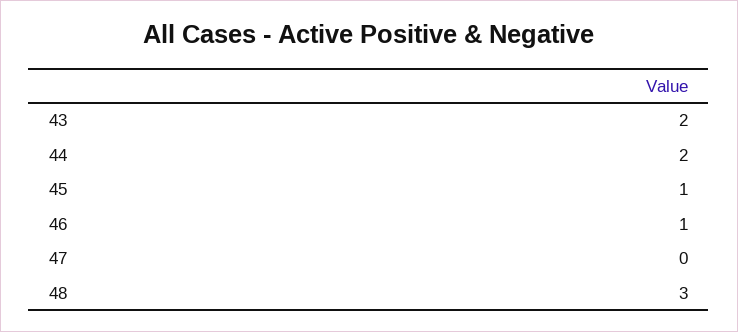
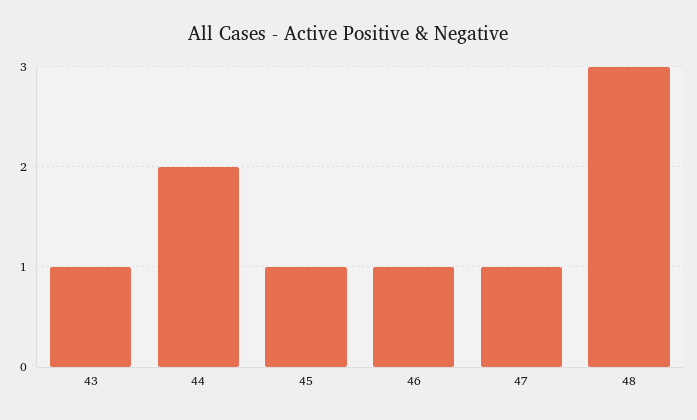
  {
-   "43": 2,
+   "43": 1,
    "44": 2,
    "45": 1,
    "46": 1,
-   "47": 0,
+   "47": 1,
    "48": 3
  }

